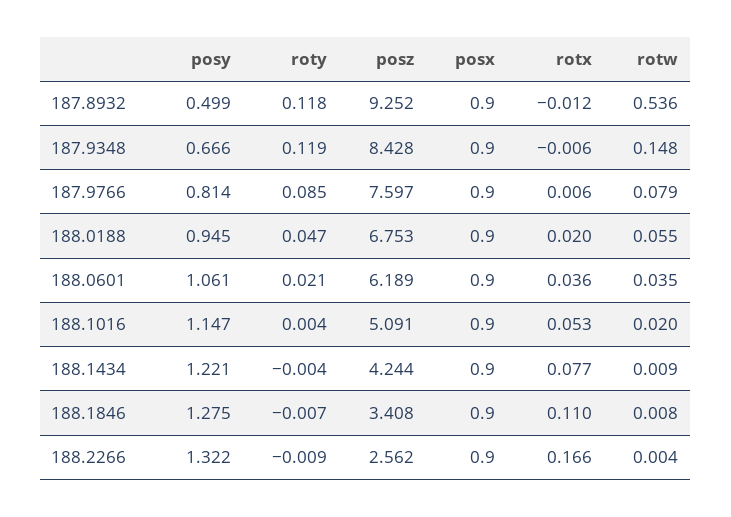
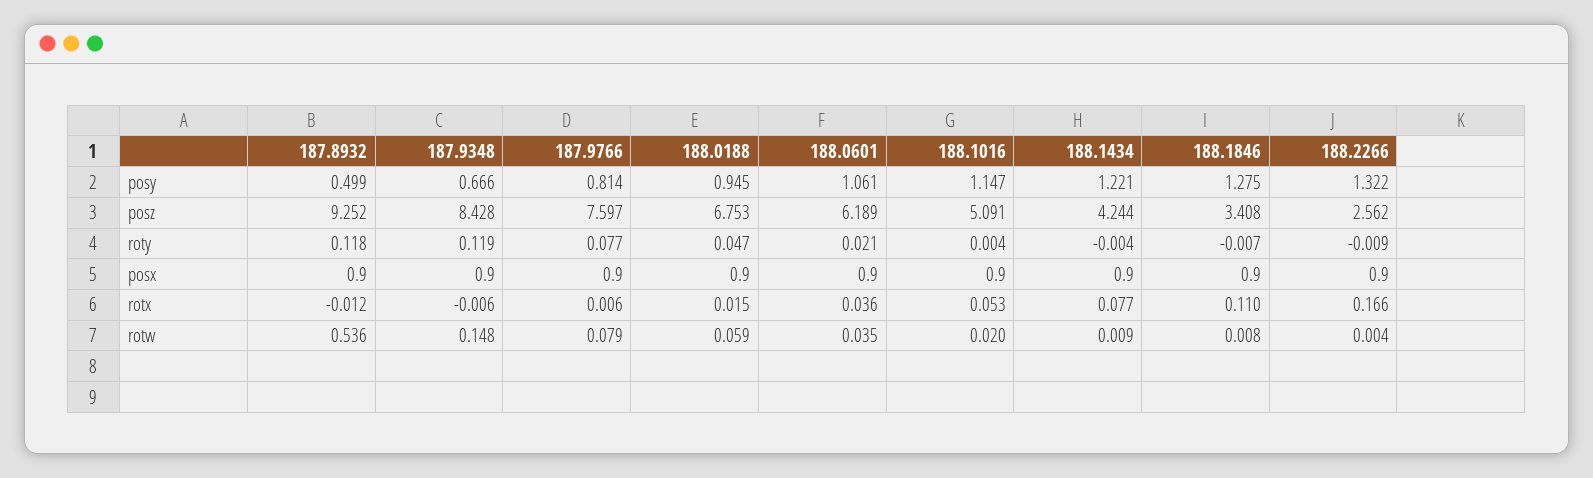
  {
    "posy": {
      "187.8932": 0.499,
      "187.9348": 0.666,
      "187.9766": 0.814,
      "188.0188": 0.945,
      "188.0601": 1.061,
      "188.1016": 1.147,
      "188.1434": 1.221,
      "188.1846": 1.275,
      "188.2266": 1.322
    },
    "roty": {
      "187.8932": 0.118,
      "187.9348": 0.119,
-     "187.9766": 0.085,
+     "187.9766": 0.077,
      "188.0188": 0.047,
      "188.0601": 0.021,
      "188.1016": 0.004,
      "188.1434": -0.004,
      "188.1846": -0.007,
      "188.2266": -0.009
    },
    "posz": {
      "187.8932": 9.252,
      "187.9348": 8.428,
      "187.9766": 7.597,
      "188.0188": 6.753,
      "188.0601": 6.189,
      "188.1016": 5.091,
      "188.1434": 4.244,
      "188.1846": 3.408,
      "188.2266": 2.562
    },
    "posx": {
      "187.8932": 0.9,
      "187.9348": 0.9,
      "187.9766": 0.9,
      "188.0188": 0.9,
      "188.0601": 0.9,
      "188.1016": 0.9,
      "188.1434": 0.9,
      "188.1846": 0.9,
      "188.2266": 0.9
    },
    "rotx": {
      "187.8932": -0.012,
      "187.9348": -0.006,
      "187.9766": 0.006,
-     "188.0188": 0.02,
+     "188.0188": 0.015,
      "188.0601": 0.036,
      "188.1016": 0.053,
      "188.1434": 0.077,
      "188.1846": 0.11,
      "188.2266": 0.166
    },
    "rotw": {
      "187.8932": 0.536,
      "187.9348": 0.148,
      "187.9766": 0.079,
-     "188.0188": 0.055,
+     "188.0188": 0.059,
      "188.0601": 0.035,
      "188.1016": 0.02,
      "188.1434": 0.009,
      "188.1846": 0.008,
      "188.2266": 0.004
    }
  }

